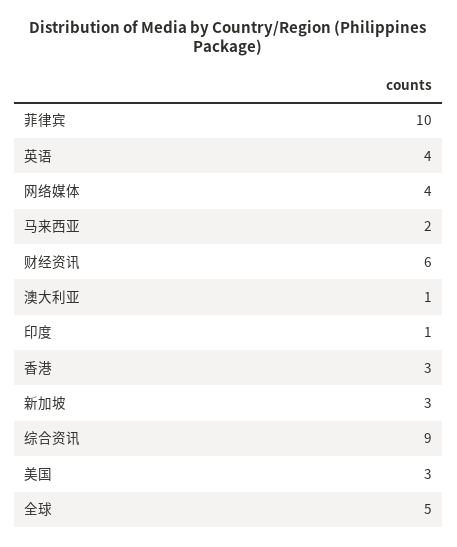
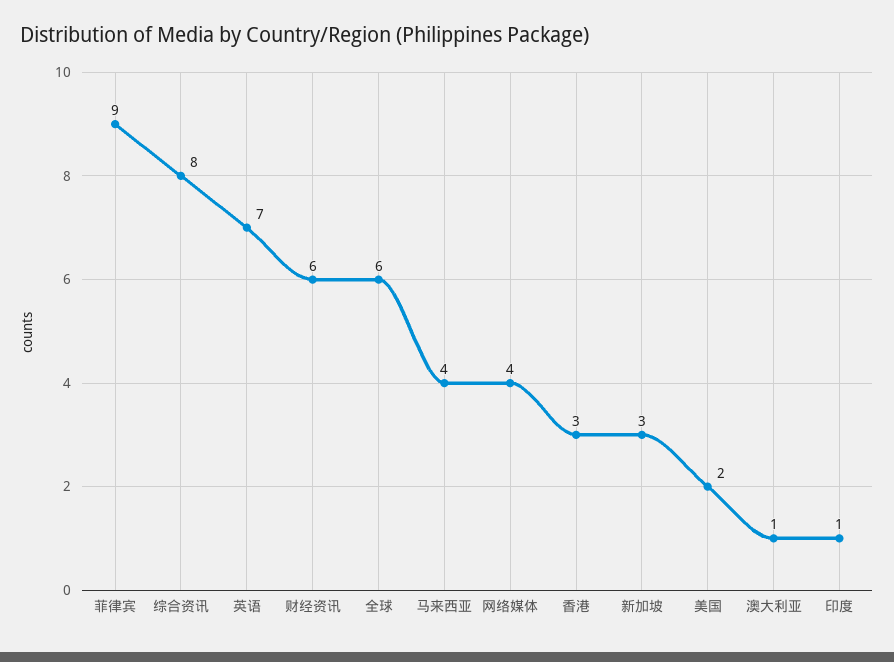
  {
-   "菲律宾": 10,
+   "菲律宾": 9,
-   "英语": 4,
+   "英语": 7,
    "网络媒体": 4,
-   "马来西亚": 2,
+   "马来西亚": 4,
    "财经资讯": 6,
    "澳大利亚": 1,
    "印度": 1,
    "香港": 3,
    "新加坡": 3,
-   "综合资讯": 9,
+   "综合资讯": 8,
-   "美国": 3,
+   "美国": 2,
-   "全球": 5
+   "全球": 6
  }

